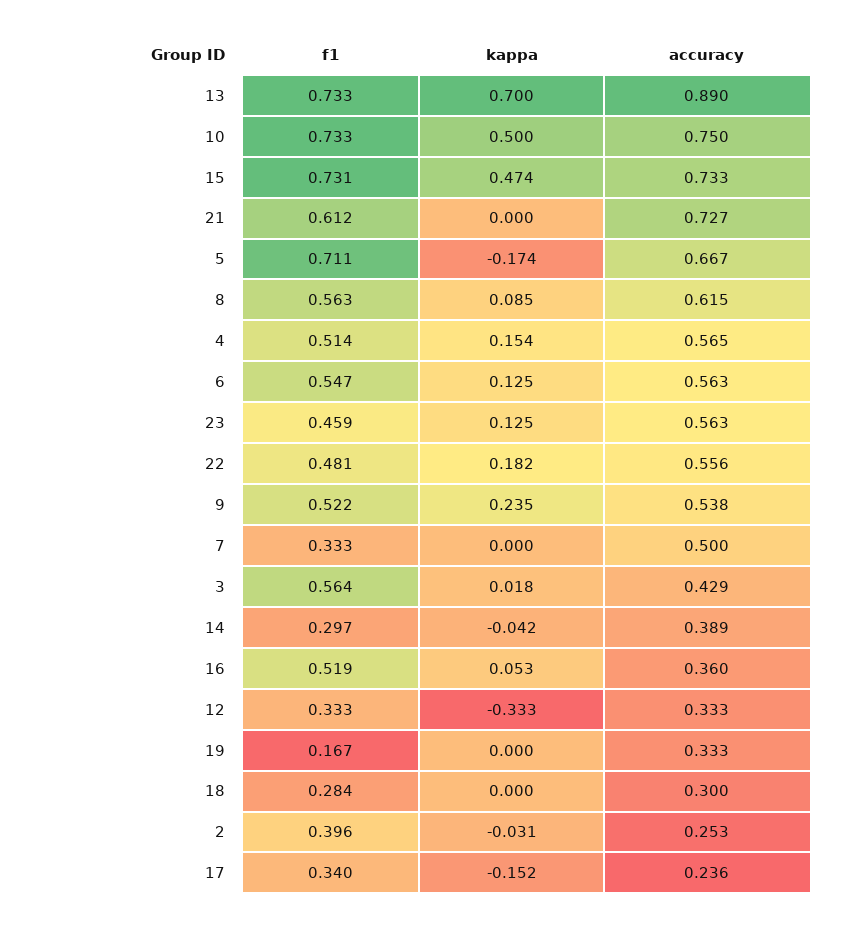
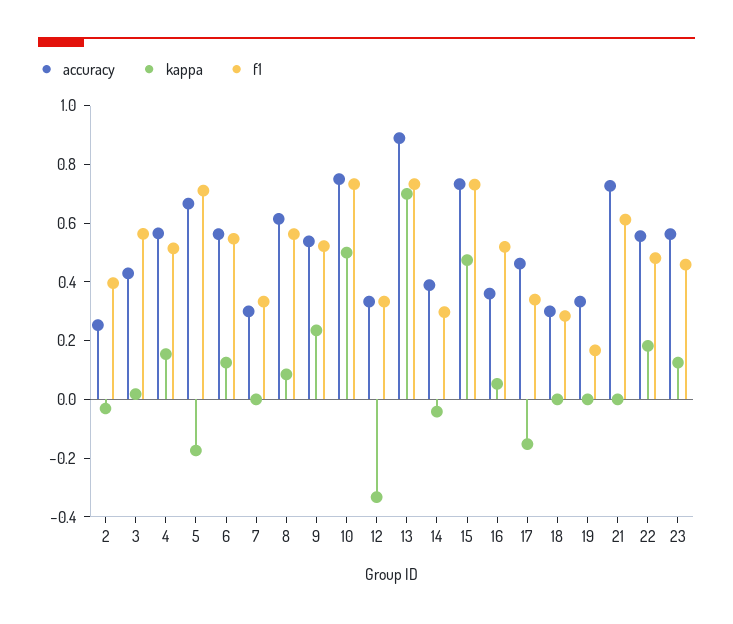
  {
    "f1": {
      "13": 0.733,
      "10": 0.733,
      "15": 0.731,
      "21": 0.612,
      "5": 0.711,
      "8": 0.563,
      "4": 0.514,
      "6": 0.547,
      "23": 0.459,
      "22": 0.481,
      "9": 0.522,
      "7": 0.333,
      "3": 0.564,
      "14": 0.297,
      "16": 0.519,
      "12": 0.333,
      "19": 0.167,
      "18": 0.284,
      "2": 0.396,
      "17": 0.34
    },
    "kappa": {
      "13": 0.7,
      "10": 0.5,
      "15": 0.474,
      "21": 0,
      "5": -0.174,
      "8": 0.085,
      "4": 0.154,
      "6": 0.125,
      "23": 0.125,
      "22": 0.182,
      "9": 0.235,
      "7": 0,
      "3": 0.018,
      "14": -0.042,
      "16": 0.053,
      "12": -0.333,
      "19": 0,
      "18": 0,
      "2": -0.031,
      "17": -0.152
    },
    "accuracy": {
      "13": 0.89,
      "10": 0.75,
      "15": 0.733,
      "21": 0.727,
      "5": 0.667,
      "8": 0.615,
      "4": 0.565,
      "6": 0.563,
      "23": 0.563,
      "22": 0.556,
      "9": 0.538,
-     "7": 0.5,
+     "7": 0.3,
      "3": 0.429,
      "14": 0.389,
      "16": 0.36,
      "12": 0.333,
      "19": 0.333,
      "18": 0.3,
      "2": 0.253,
-     "17": 0.236
+     "17": 0.45
    }
  }

